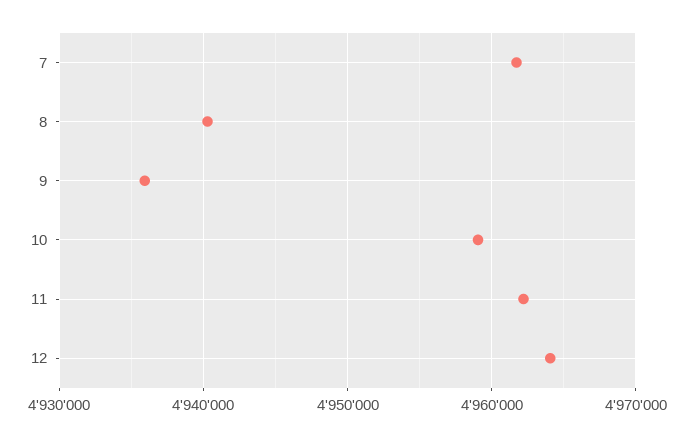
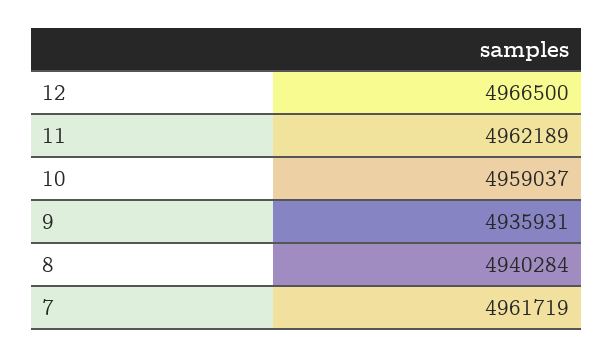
  {
    "7": 4961719,
    "8": 4940284,
    "9": 4935931,
    "10": 4959037,
    "11": 4962189,
-   "12": 4964000
+   "12": 4966500
  }

